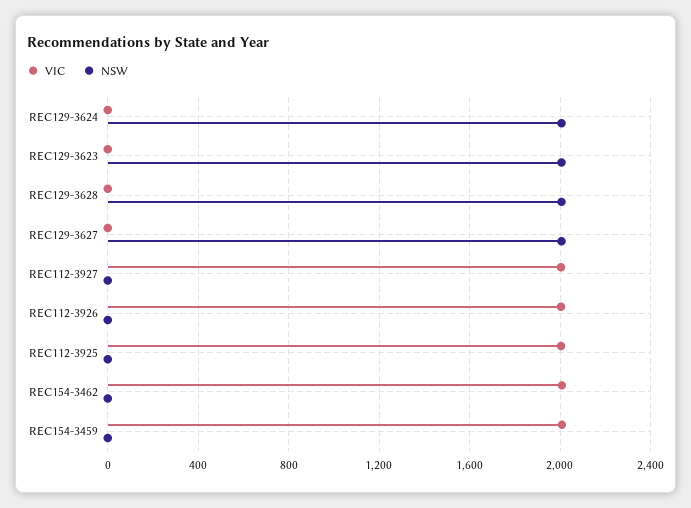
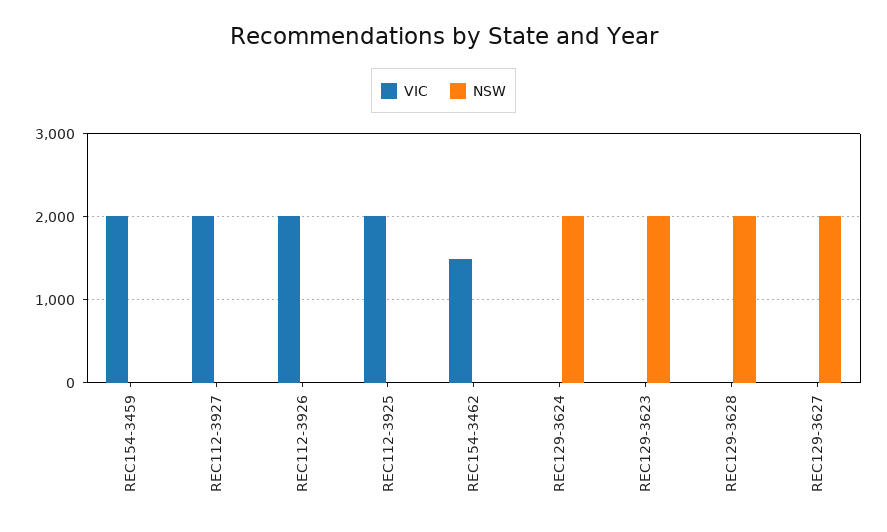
  {
    "VIC": {
      "REC129-3624": 0,
      "REC129-3623": 0,
      "REC129-3628": 0,
      "REC129-3627": 0,
      "REC112-3927": 2000,
      "REC112-3926": 2000,
      "REC112-3925": 2000,
-     "REC154-3462": 2000,
+     "REC154-3462": 1500,
      "REC154-3459": 2000
    },
    "NSW": {
      "REC129-3624": 2000,
      "REC129-3623": 2000,
      "REC129-3628": 2000,
      "REC129-3627": 2000,
      "REC112-3927": 0,
      "REC112-3926": 0,
      "REC112-3925": 0,
      "REC154-3462": 0,
      "REC154-3459": 0
    }
  }

